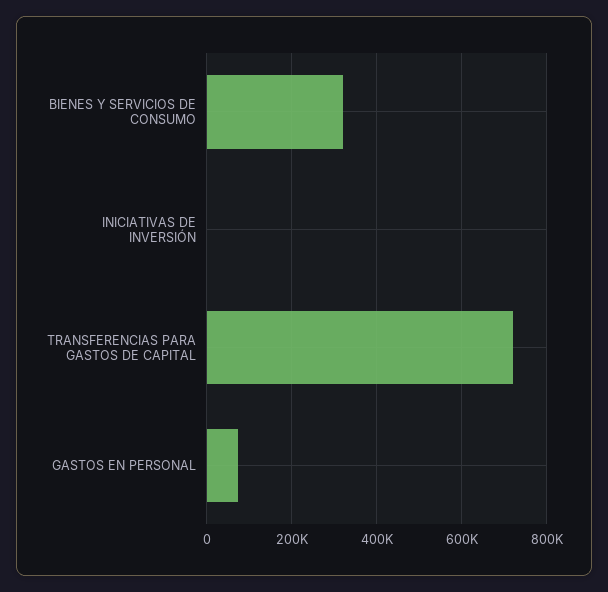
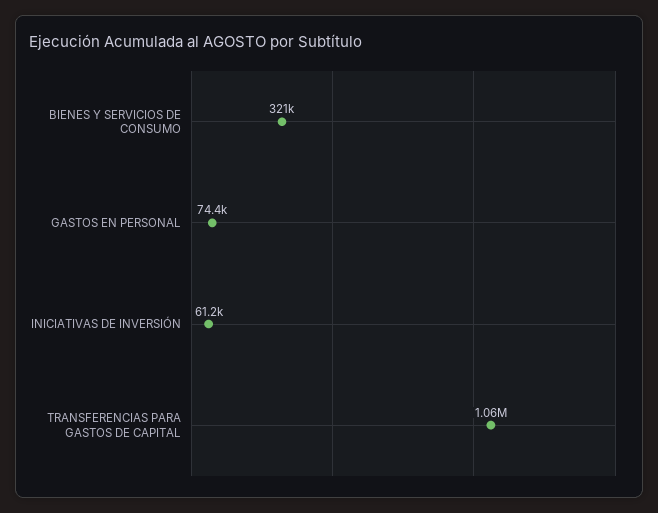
  {
    "BIENES Y SERVICIOS DE CONSUMO": 321000,
-   "INICIATIVAS DE INVERSIÓN": 0,
+   "INICIATIVAS DE INVERSIÓN": 61200,
-   "TRANSFERENCIAS PARA GASTOS DE CAPITAL": 720000,
+   "TRANSFERENCIAS PARA GASTOS DE CAPITAL": 1060000,
    "GASTOS EN PERSONAL": 74400
  }

